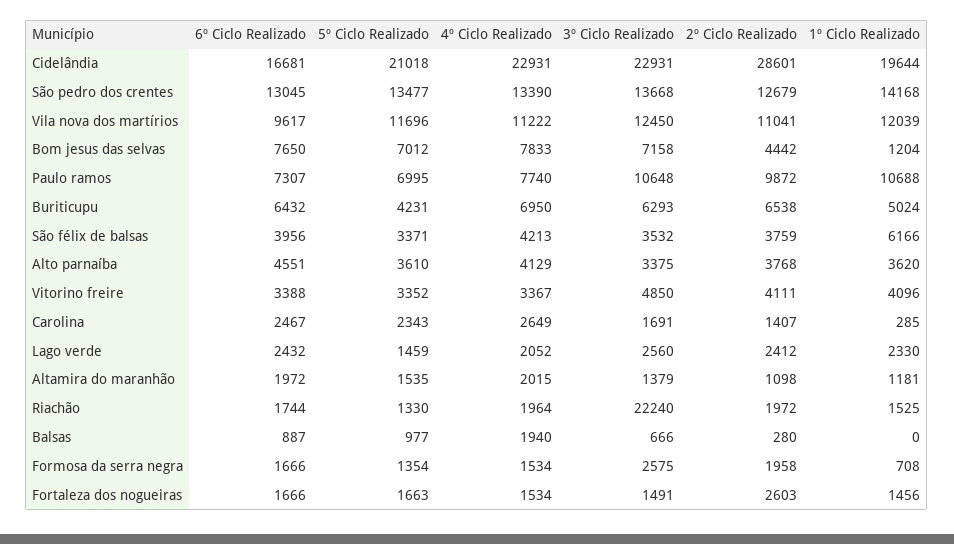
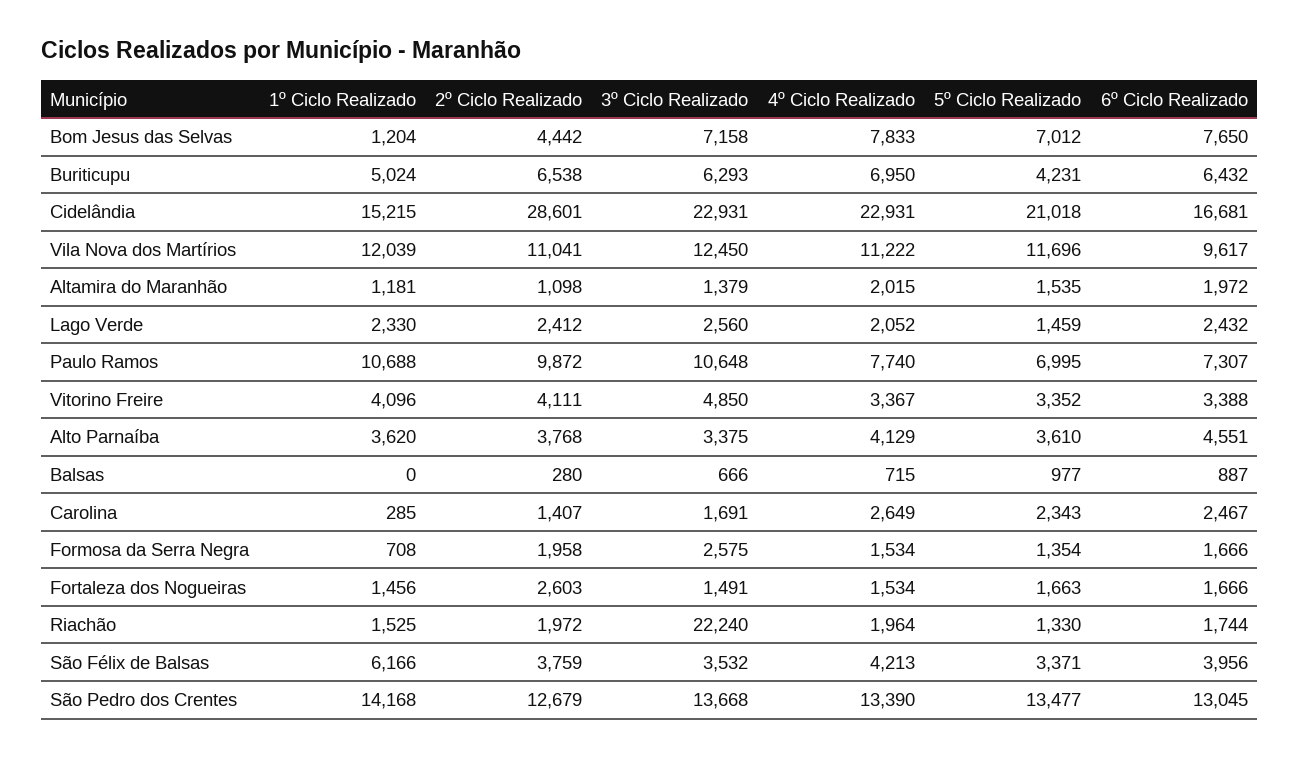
  {
    "6º Ciclo Realizado": {
      "Cidelândia": 16681,
      "São pedro dos crentes": 13045,
      "Vila nova dos martírios": 9617,
      "Bom jesus das selvas": 7650,
      "Paulo ramos": 7307,
      "Buriticupu": 6432,
      "São félix de balsas": 3956,
      "Alto parnaíba": 4551,
      "Vitorino freire": 3388,
      "Carolina": 2467,
      "Lago verde": 2432,
      "Altamira do maranhão": 1972,
      "Riachão": 1744,
      "Balsas": 887,
      "Formosa da serra negra": 1666,
      "Fortaleza dos nogueiras": 1666
    },
    "5º Ciclo Realizado": {
      "Cidelândia": 21018,
      "São pedro dos crentes": 13477,
      "Vila nova dos martírios": 11696,
      "Bom jesus das selvas": 7012,
      "Paulo ramos": 6995,
      "Buriticupu": 4231,
      "São félix de balsas": 3371,
      "Alto parnaíba": 3610,
      "Vitorino freire": 3352,
      "Carolina": 2343,
      "Lago verde": 1459,
      "Altamira do maranhão": 1535,
      "Riachão": 1330,
      "Balsas": 977,
      "Formosa da serra negra": 1354,
      "Fortaleza dos nogueiras": 1663
    },
    "4º Ciclo Realizado": {
      "Cidelândia": 22931,
      "São pedro dos crentes": 13390,
      "Vila nova dos martírios": 11222,
      "Bom jesus das selvas": 7833,
      "Paulo ramos": 7740,
      "Buriticupu": 6950,
      "São félix de balsas": 4213,
      "Alto parnaíba": 4129,
      "Vitorino freire": 3367,
      "Carolina": 2649,
      "Lago verde": 2052,
      "Altamira do maranhão": 2015,
      "Riachão": 1964,
-     "Balsas": 1940,
+     "Balsas": 715,
      "Formosa da serra negra": 1534,
      "Fortaleza dos nogueiras": 1534
    },
    "3º Ciclo Realizado": {
      "Cidelândia": 22931,
      "São pedro dos crentes": 13668,
      "Vila nova dos martírios": 12450,
      "Bom jesus das selvas": 7158,
      "Paulo ramos": 10648,
      "Buriticupu": 6293,
      "São félix de balsas": 3532,
      "Alto parnaíba": 3375,
      "Vitorino freire": 4850,
      "Carolina": 1691,
      "Lago verde": 2560,
      "Altamira do maranhão": 1379,
      "Riachão": 22240,
      "Balsas": 666,
      "Formosa da serra negra": 2575,
      "Fortaleza dos nogueiras": 1491
    },
    "2º Ciclo Realizado": {
      "Cidelândia": 28601,
      "São pedro dos crentes": 12679,
      "Vila nova dos martírios": 11041,
      "Bom jesus das selvas": 4442,
      "Paulo ramos": 9872,
      "Buriticupu": 6538,
      "São félix de balsas": 3759,
      "Alto parnaíba": 3768,
      "Vitorino freire": 4111,
      "Carolina": 1407,
      "Lago verde": 2412,
      "Altamira do maranhão": 1098,
      "Riachão": 1972,
      "Balsas": 280,
      "Formosa da serra negra": 1958,
      "Fortaleza dos nogueiras": 2603
    },
    "1º Ciclo Realizado": {
-     "Cidelândia": 19644,
+     "Cidelândia": 15215,
      "São pedro dos crentes": 14168,
      "Vila nova dos martírios": 12039,
      "Bom jesus das selvas": 1204,
      "Paulo ramos": 10688,
      "Buriticupu": 5024,
      "São félix de balsas": 6166,
      "Alto parnaíba": 3620,
      "Vitorino freire": 4096,
      "Carolina": 285,
      "Lago verde": 2330,
      "Altamira do maranhão": 1181,
      "Riachão": 1525,
      "Balsas": 0,
      "Formosa da serra negra": 708,
      "Fortaleza dos nogueiras": 1456
    }
  }

